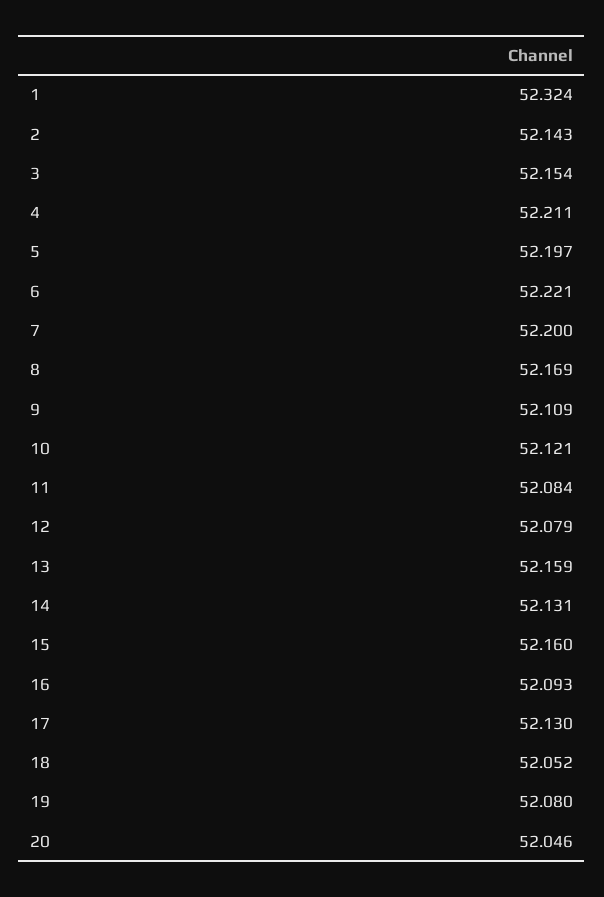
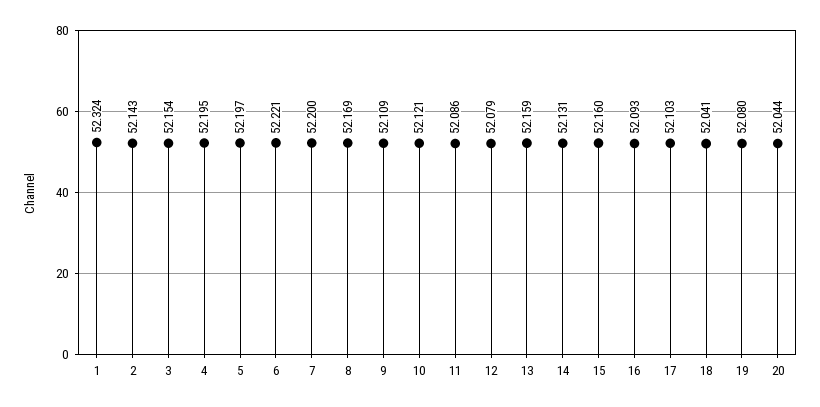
  {
    "1": 52.324,
    "2": 52.143,
    "3": 52.154,
-   "4": 52.211,
+   "4": 52.195,
    "5": 52.197,
    "6": 52.221,
    "7": 52.2,
    "8": 52.169,
    "9": 52.109,
    "10": 52.121,
-   "11": 52.084,
+   "11": 52.086,
    "12": 52.079,
    "13": 52.159,
    "14": 52.131,
    "15": 52.16,
    "16": 52.093,
-   "17": 52.13,
+   "17": 52.103,
-   "18": 52.052,
+   "18": 52.041,
    "19": 52.08,
-   "20": 52.046
+   "20": 52.044
  }

